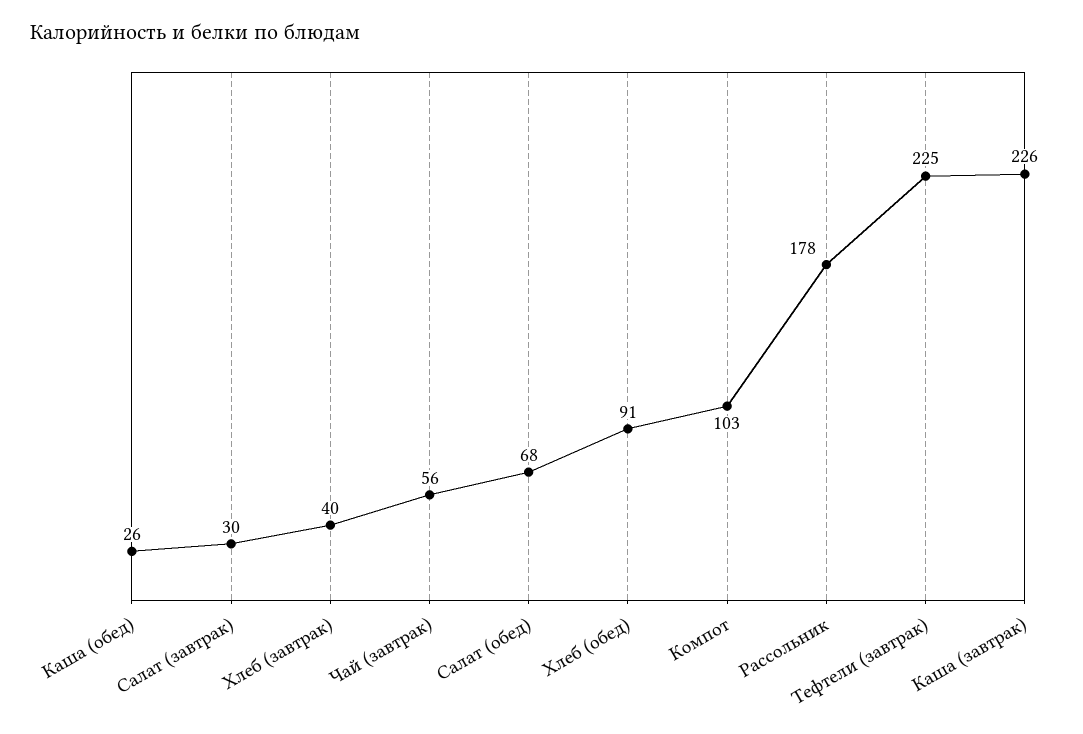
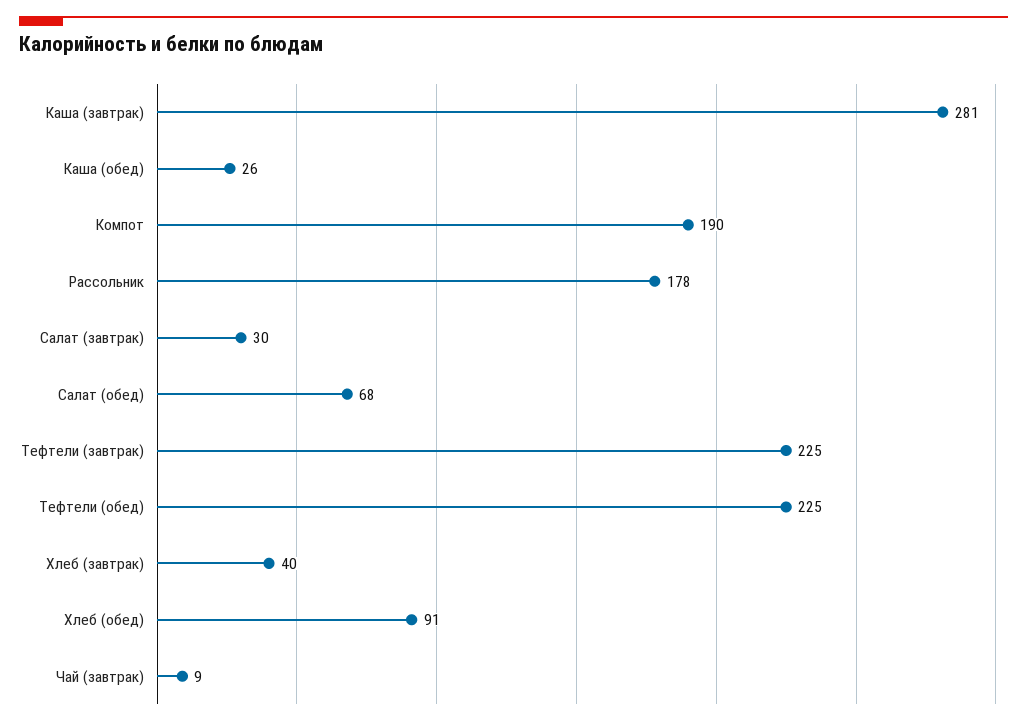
  {
    "Каша (обед)": 26,
    "Салат (завтрак)": 30,
    "Хлеб (завтрак)": 40,
-   "Чай (завтрак)": 56,
+   "Чай (завтрак)": 9,
    "Салат (обед)": 68,
    "Хлеб (обед)": 91,
-   "Компот": 103,
+   "Компот": 190,
    "Рассольник": 178,
    "Тефтели (завтрак)": 225,
-   "Каша (завтрак)": 226
+   "Каша (завтрак)": 281,
+   "Тефтели (обед)": 225
  }

